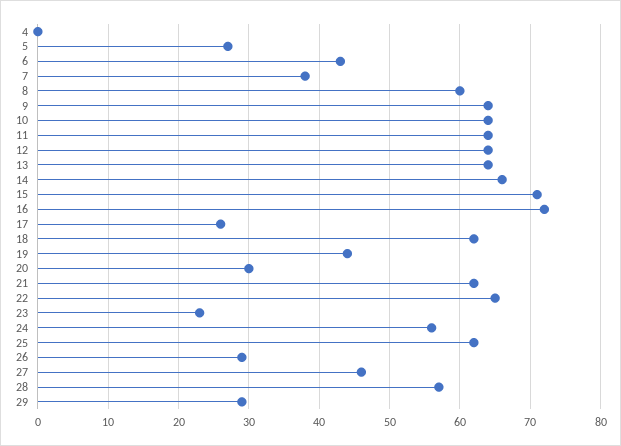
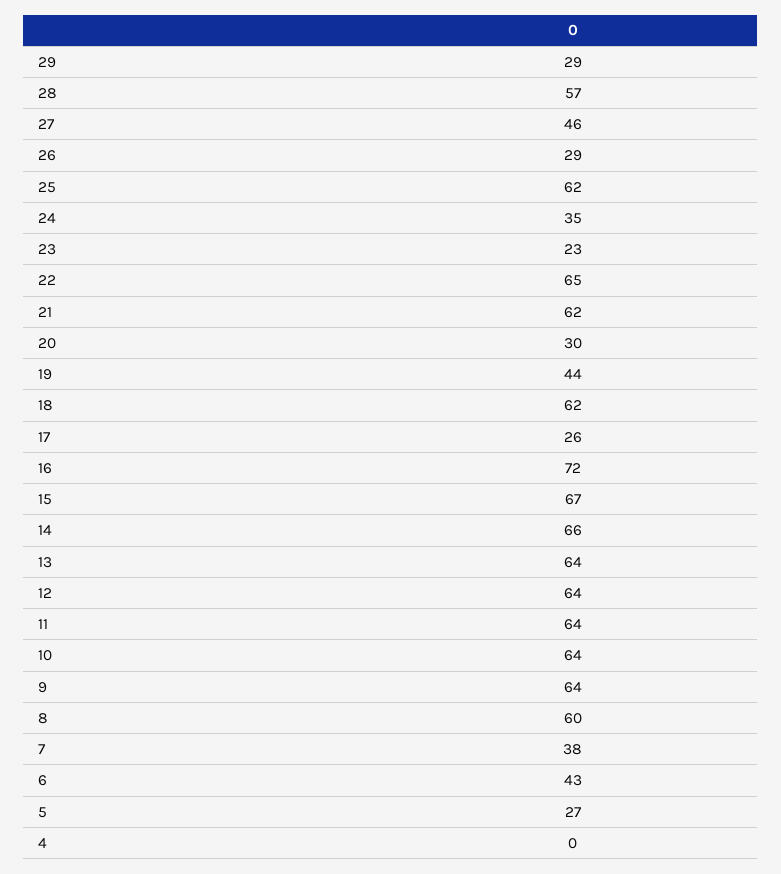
  {
    "4": 0,
    "5": 27,
    "6": 43,
    "7": 38,
    "8": 60,
    "9": 64,
    "10": 64,
    "11": 64,
    "12": 64,
    "13": 64,
    "14": 66,
-   "15": 71,
+   "15": 67,
    "16": 72,
    "17": 26,
    "18": 62,
    "19": 44,
    "20": 30,
    "21": 62,
    "22": 65,
    "23": 23,
-   "24": 56,
+   "24": 35,
    "25": 62,
    "26": 29,
    "27": 46,
    "28": 57,
    "29": 29
  }

